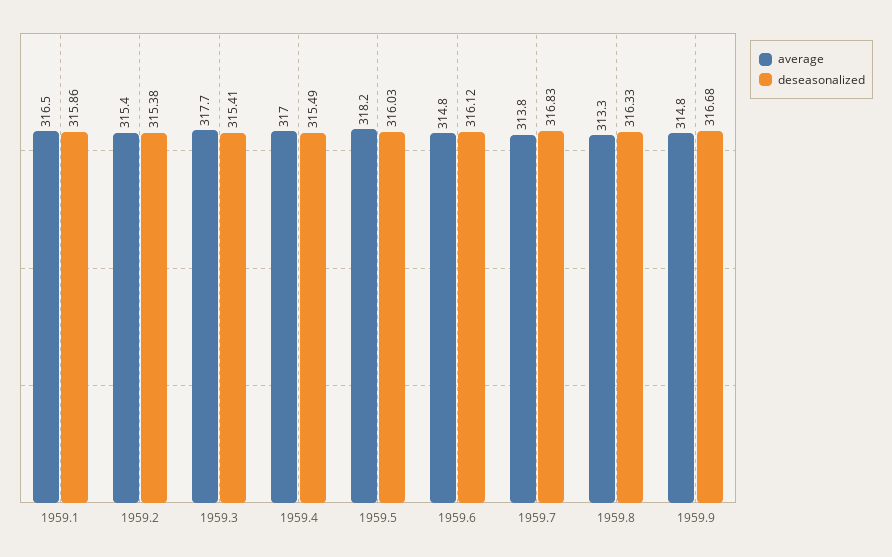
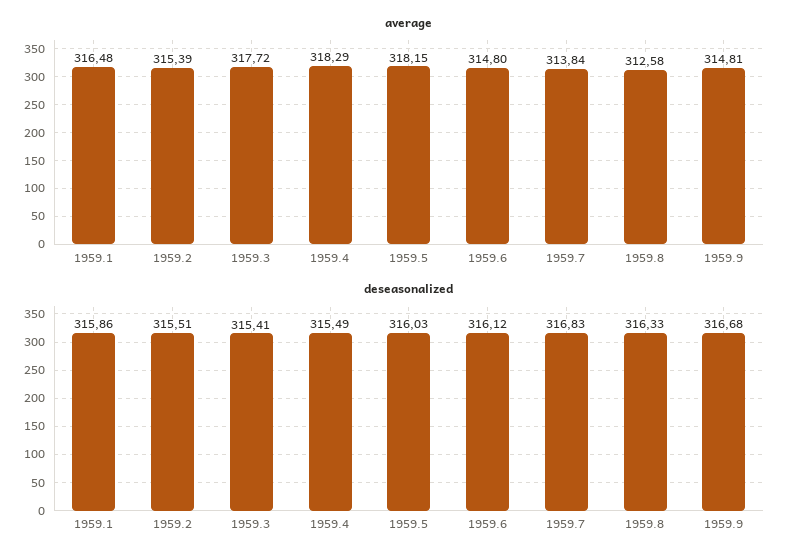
  {
    "average": {
      "1959.1": 316.48,
      "1959.2": 315.39,
      "1959.3": 317.72,
-     "1959.4": 317,
+     "1959.4": 318.29,
      "1959.5": 318.15,
      "1959.6": 314.8,
      "1959.7": 313.84,
-     "1959.8": 313.3,
+     "1959.8": 312.58,
      "1959.9": 314.81
    },
    "deseasonalized": {
      "1959.1": 315.86,
-     "1959.2": 315.38,
+     "1959.2": 315.51,
      "1959.3": 315.41,
      "1959.4": 315.49,
      "1959.5": 316.03,
      "1959.6": 316.12,
      "1959.7": 316.83,
      "1959.8": 316.33,
      "1959.9": 316.68
    }
  }

